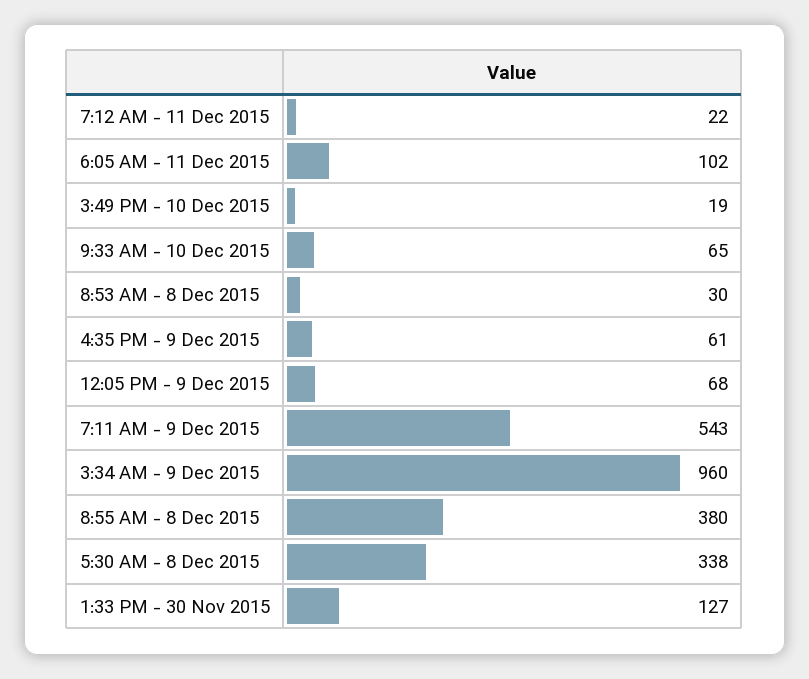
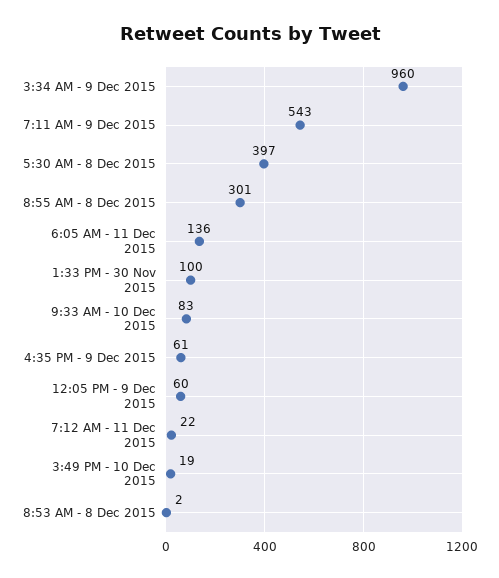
  {
    "7:12 AM - 11 Dec 2015": 22,
-   "6:05 AM - 11 Dec 2015": 102,
+   "6:05 AM - 11 Dec 2015": 136,
    "3:49 PM - 10 Dec 2015": 19,
-   "9:33 AM - 10 Dec 2015": 65,
+   "9:33 AM - 10 Dec 2015": 83,
-   "8:53 AM - 8 Dec 2015": 30,
+   "8:53 AM - 8 Dec 2015": 2,
    "4:35 PM - 9 Dec 2015": 61,
-   "12:05 PM - 9 Dec 2015": 68,
+   "12:05 PM - 9 Dec 2015": 60,
    "7:11 AM - 9 Dec 2015": 543,
    "3:34 AM - 9 Dec 2015": 960,
-   "8:55 AM - 8 Dec 2015": 380,
+   "8:55 AM - 8 Dec 2015": 301,
-   "5:30 AM - 8 Dec 2015": 338,
+   "5:30 AM - 8 Dec 2015": 397,
-   "1:33 PM - 30 Nov 2015": 127
+   "1:33 PM - 30 Nov 2015": 100
  }

